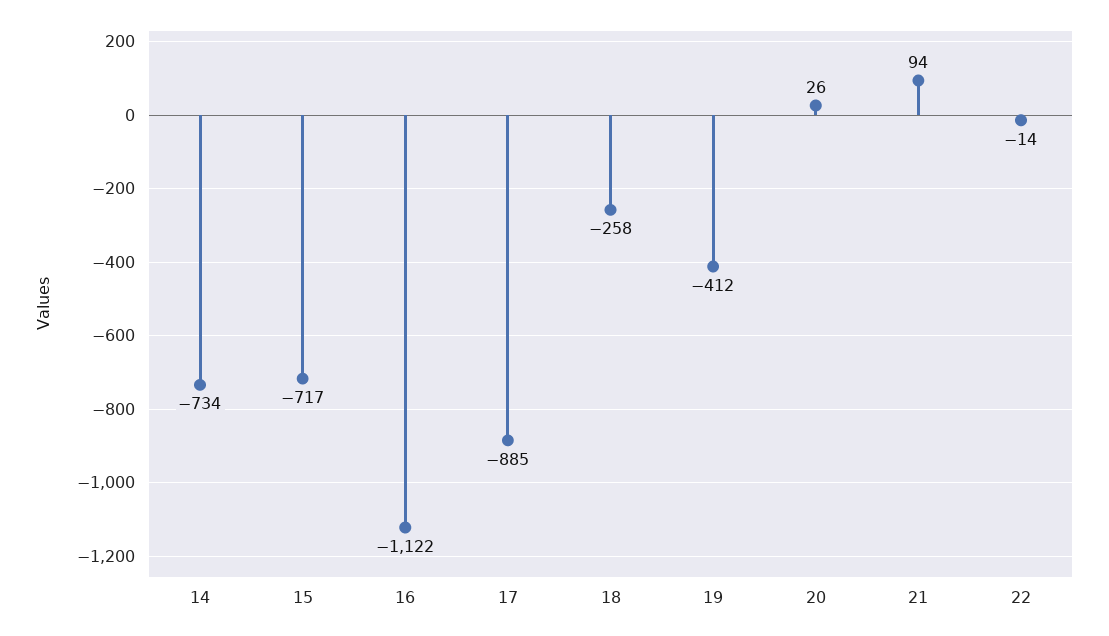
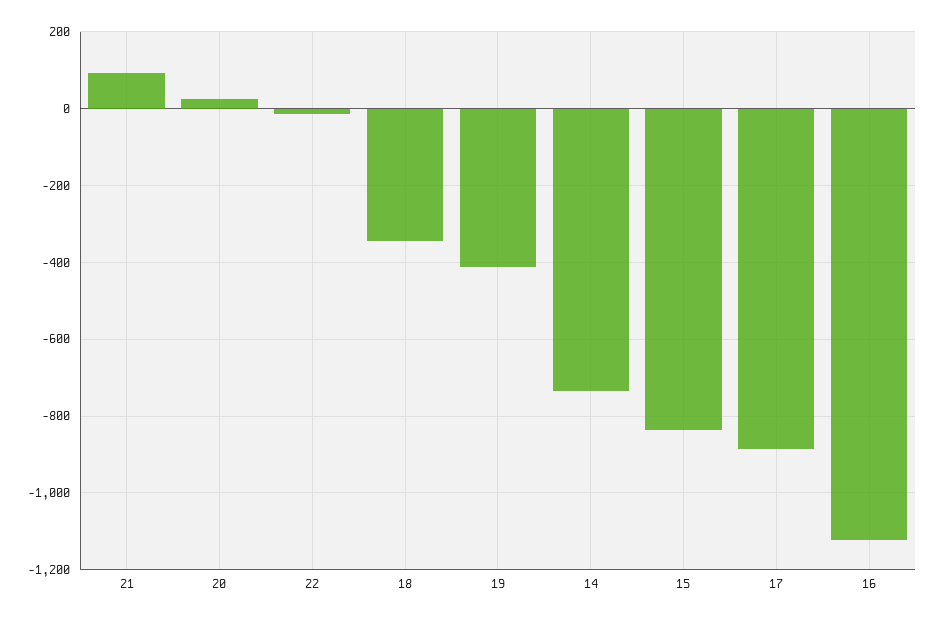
  {
    "14": -734,
-   "15": -717,
+   "15": -840,
    "16": -1122,
    "17": -885,
-   "18": -258,
+   "18": -340,
    "19": -412,
    "20": 26,
    "21": 94,
    "22": -14
  }

